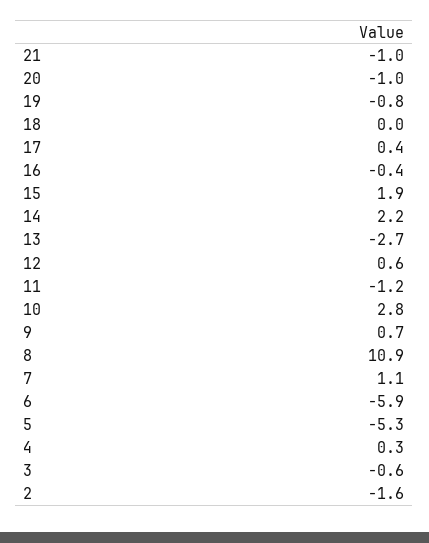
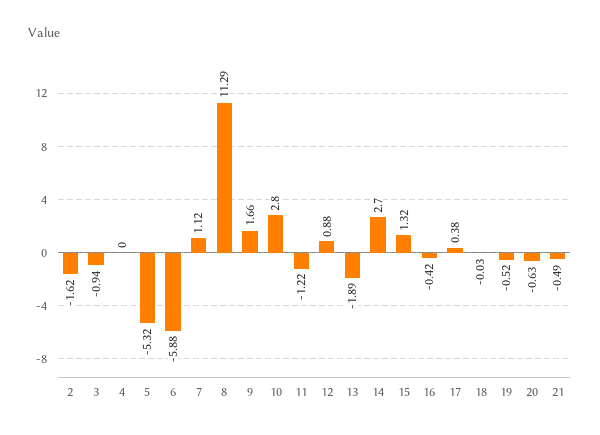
  {
-   "21": -1,
+   "21": -0.49,
-   "20": -1,
+   "20": -0.63,
-   "19": -0.8,
+   "19": -0.52,
    "18": -0.03,
    "17": 0.38,
    "16": -0.42,
-   "15": 1.9,
+   "15": 1.32,
-   "14": 2.2,
+   "14": 2.7,
-   "13": -2.7,
+   "13": -1.89,
-   "12": 0.6,
+   "12": 0.88,
    "11": -1.22,
    "10": 2.8,
-   "9": 0.7,
+   "9": 1.66,
-   "8": 10.9,
+   "8": 11.29,
    "7": 1.12,
    "6": -5.88,
    "5": -5.32,
-   "4": 0.3,
+   "4": 0,
-   "3": -0.6,
+   "3": -0.94,
    "2": -1.62
  }

